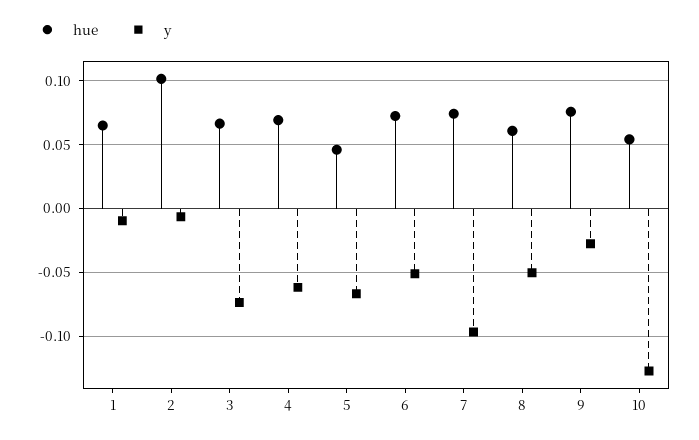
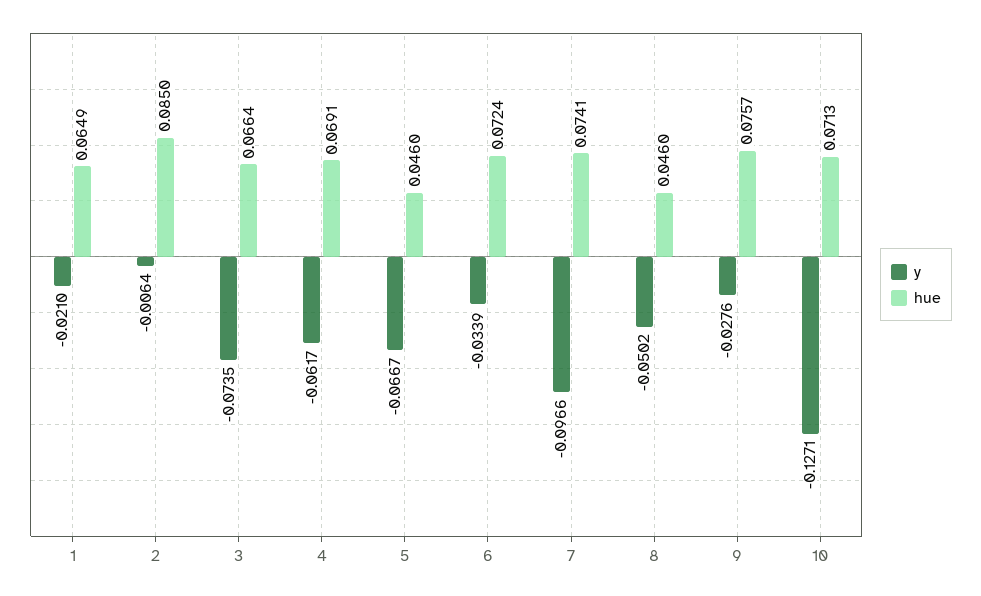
  {
    "hue": {
      "1": 0.0649,
-     "2": 0.1,
+     "2": 0.085,
      "3": 0.0664,
      "4": 0.0691,
      "5": 0.046,
      "6": 0.0724,
      "7": 0.0741,
-     "8": 0.06,
+     "8": 0.046,
      "9": 0.0757,
-     "10": 0.055
+     "10": 0.0713
    },
    "y": {
-     "1": -0.01,
+     "1": -0.021,
      "2": -0.0064,
      "3": -0.0735,
      "4": -0.0617,
      "5": -0.0667,
-     "6": -0.05,
+     "6": -0.0339,
      "7": -0.0966,
      "8": -0.0502,
      "9": -0.0276,
      "10": -0.1271
    }
  }

